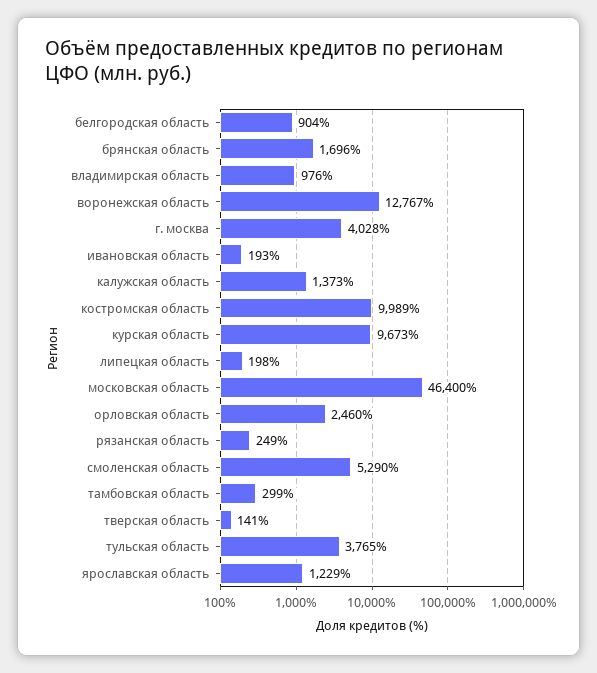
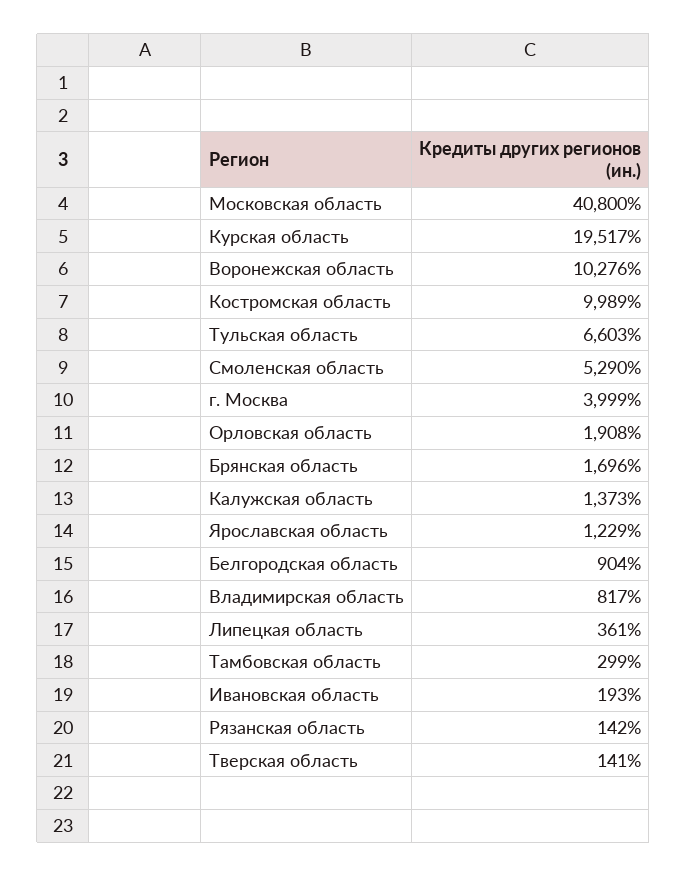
  {
    "белгородская область": 904,
    "брянская область": 1696,
-   "владимирская область": 976,
+   "владимирская область": 817,
-   "воронежская область": 12767,
+   "воронежская область": 10276,
-   "г. москва": 4028,
+   "г. москва": 3999,
    "ивановская область": 193,
    "калужская область": 1373,
    "костромская область": 9989,
-   "курская область": 9673,
+   "курская область": 19517,
-   "липецкая область": 198,
+   "липецкая область": 361,
-   "московская область": 46400,
+   "московская область": 40800,
-   "орловская область": 2460,
+   "орловская область": 1908,
-   "рязанская область": 249,
+   "рязанская область": 142,
    "смоленская область": 5290,
    "тамбовская область": 299,
    "тверская область": 141,
-   "тульская область": 3765,
+   "тульская область": 6603,
    "ярославская область": 1229
  }

